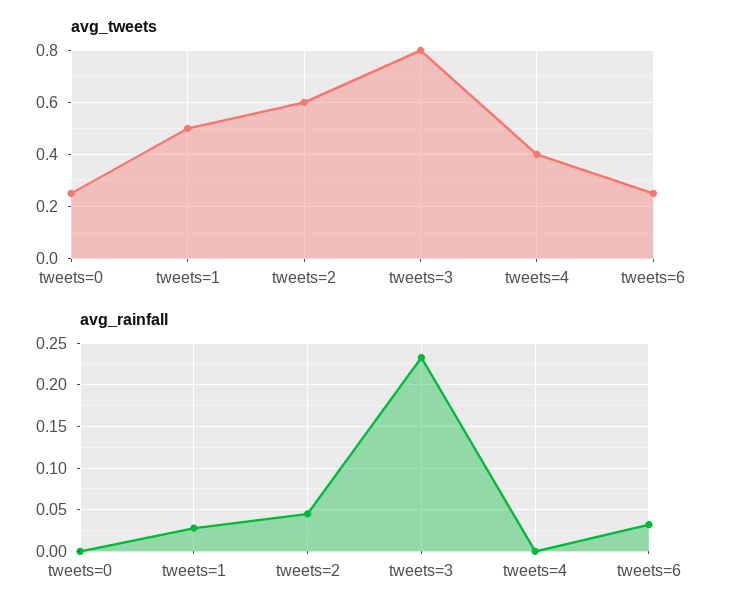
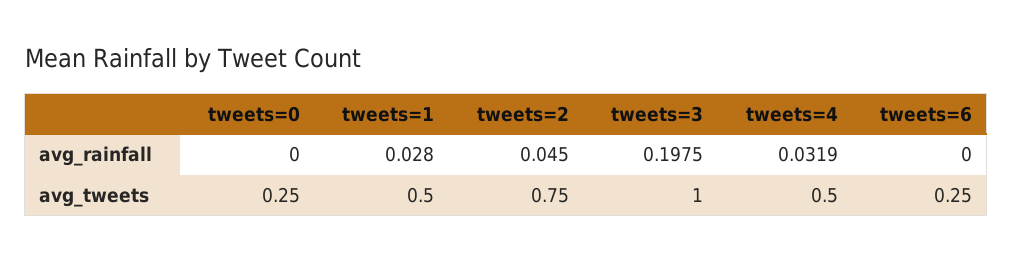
  {
    "avg_tweets": {
      "tweets=0": 0.25,
      "tweets=1": 0.5,
-     "tweets=2": 0.6,
+     "tweets=2": 0.75,
-     "tweets=3": 0.8,
+     "tweets=3": 1,
-     "tweets=4": 0.4,
+     "tweets=4": 0.5,
      "tweets=6": 0.25
    },
    "avg_rainfall": {
      "tweets=0": 0,
      "tweets=1": 0.028,
      "tweets=2": 0.045,
-     "tweets=3": 0.23,
+     "tweets=3": 0.1975,
-     "tweets=4": 0,
+     "tweets=4": 0.0319,
-     "tweets=6": 0.03
+     "tweets=6": 0
    }
  }

